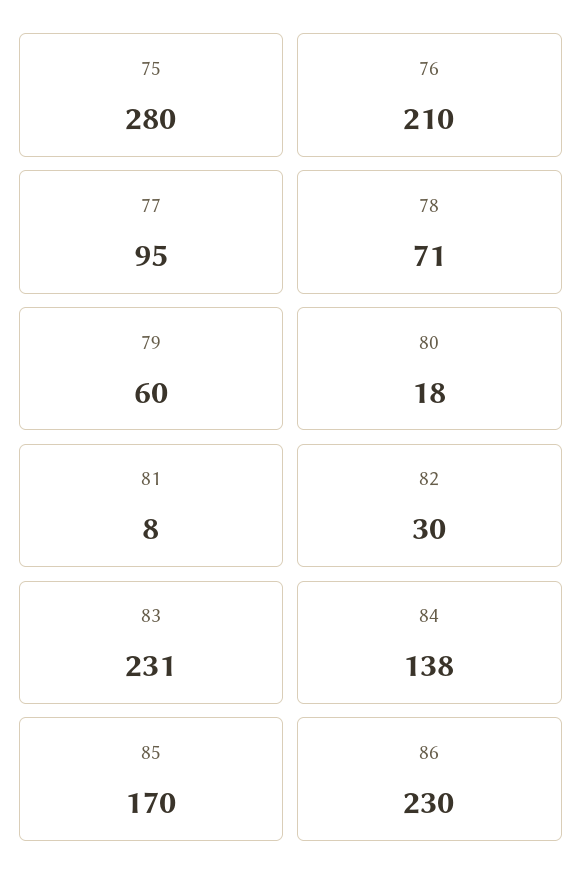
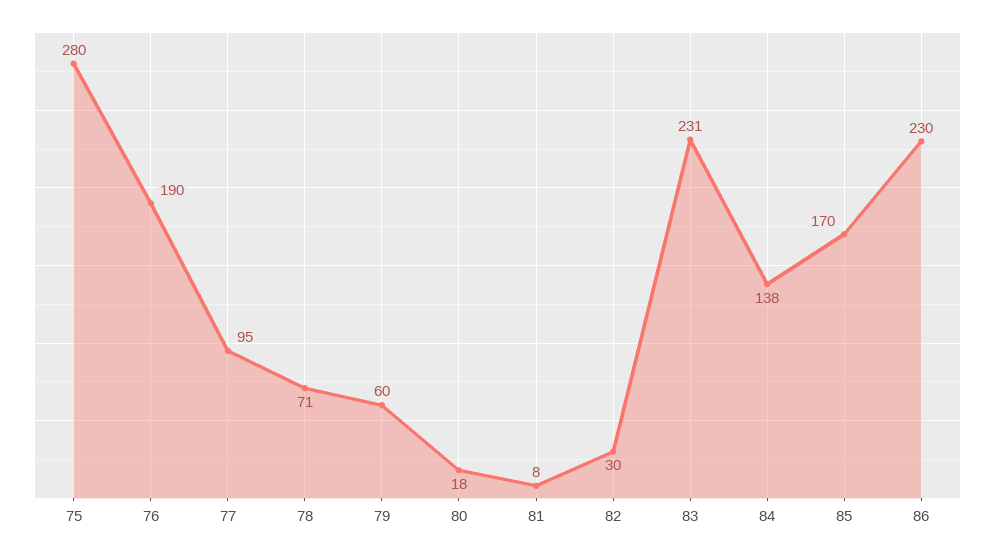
  {
    "75": 280,
-   "76": 210,
+   "76": 190,
    "77": 95,
    "78": 71,
    "79": 60,
    "80": 18,
    "81": 8,
    "82": 30,
    "83": 231,
    "84": 138,
    "85": 170,
    "86": 230
  }

